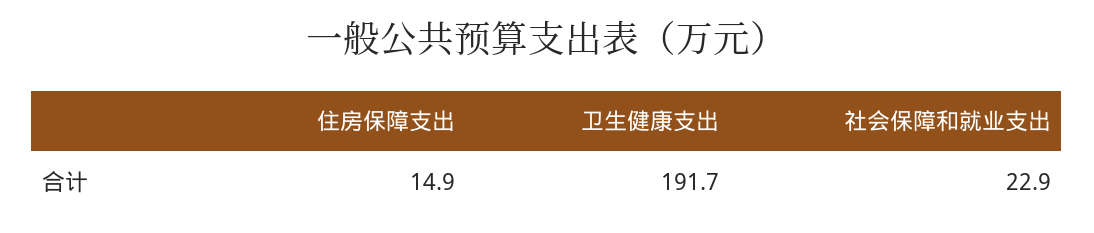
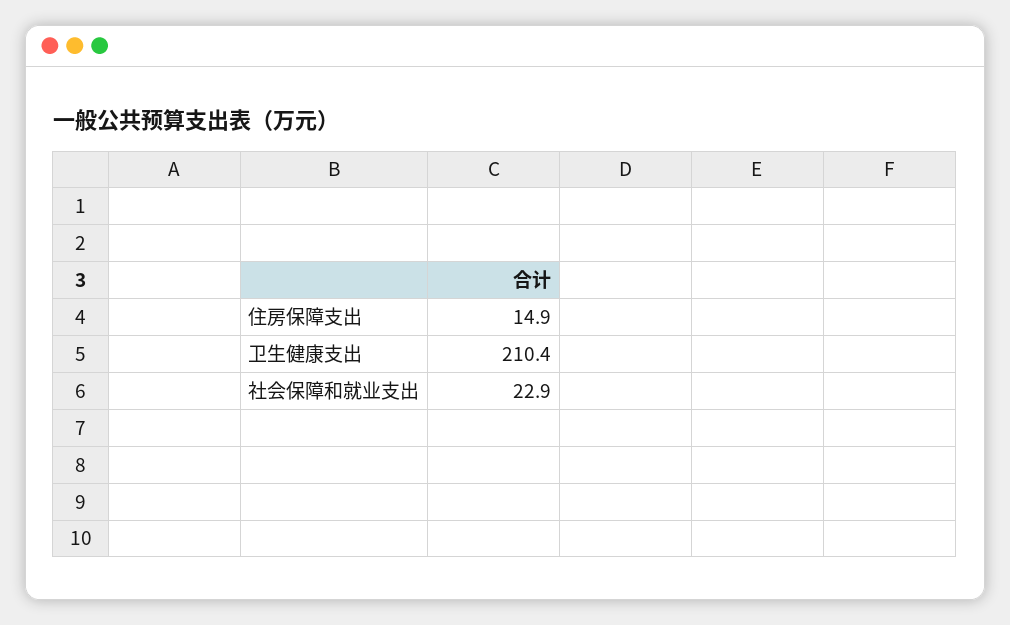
  {
    "住房保障支出": 14.9,
-   "卫生健康支出": 191.7,
+   "卫生健康支出": 210.4,
    "社会保障和就业支出": 22.9
  }

